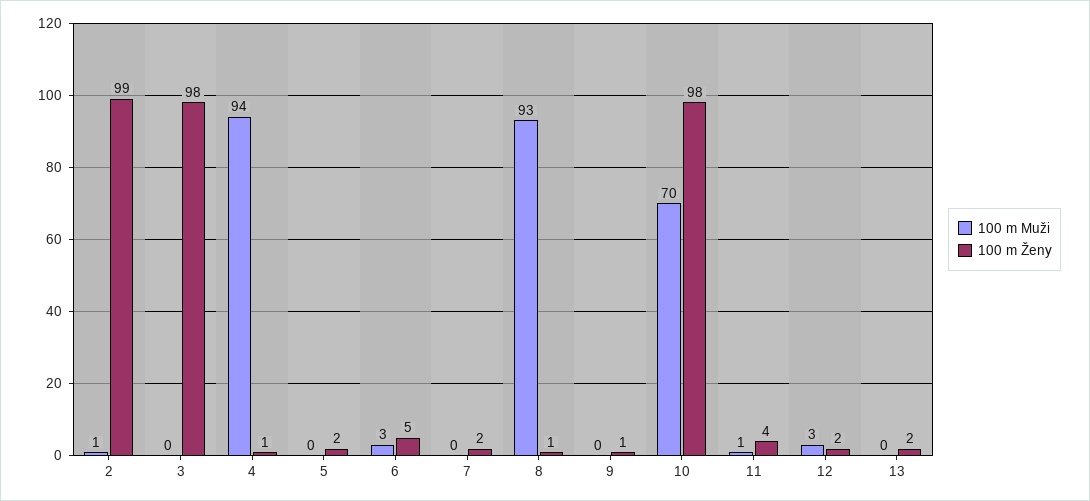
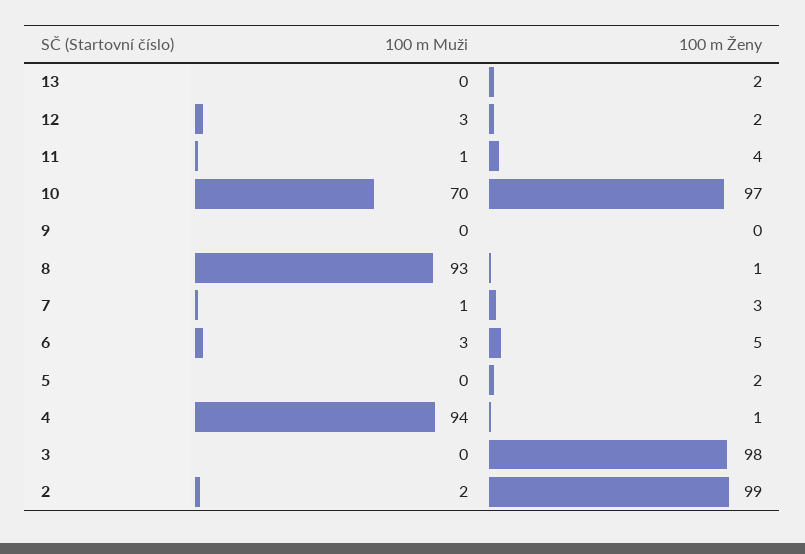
  {
    "100 m Muži": {
-     "2": 1,
+     "2": 2,
      "3": 0,
      "4": 94,
      "5": 0,
      "6": 3,
-     "7": 0,
+     "7": 1,
      "8": 93,
      "9": 0,
      "10": 70,
      "11": 1,
      "12": 3,
      "13": 0
    },
    "100 m Ženy": {
      "2": 99,
      "3": 98,
      "4": 1,
      "5": 2,
      "6": 5,
-     "7": 2,
+     "7": 3,
      "8": 1,
-     "9": 1,
+     "9": 0,
-     "10": 98,
+     "10": 97,
      "11": 4,
      "12": 2,
      "13": 2
    }
  }

